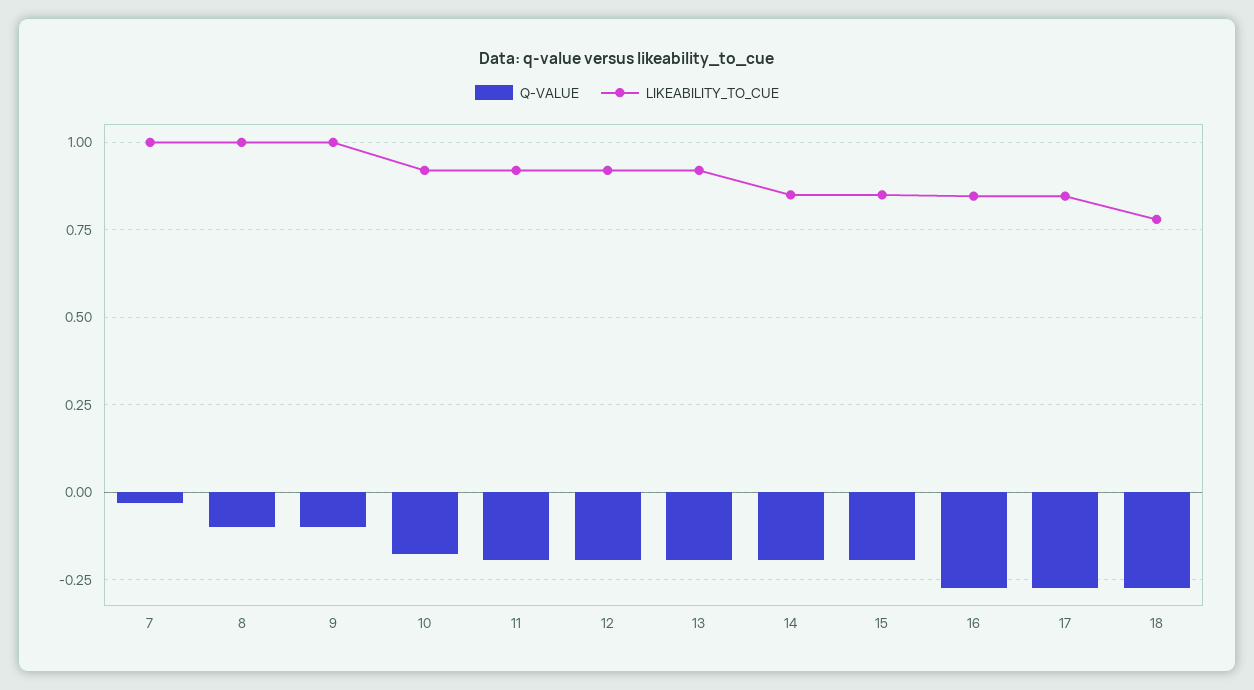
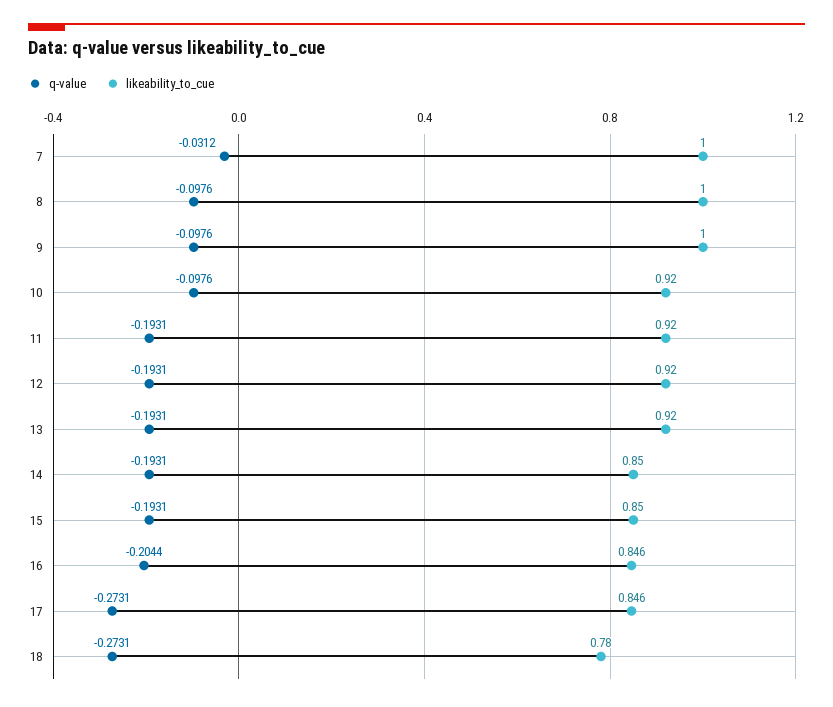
  {
    "Q-VALUE": {
      "7": -0.0312,
      "8": -0.0976,
      "9": -0.0976,
-     "10": -0.175,
+     "10": -0.0976,
      "11": -0.1931,
      "12": -0.1931,
      "13": -0.1931,
      "14": -0.1931,
      "15": -0.1931,
-     "16": -0.275,
+     "16": -0.2044,
      "17": -0.2731,
      "18": -0.2731
    },
    "LIKEABILITY_TO_CUE": {
      "7": 1,
      "8": 1,
      "9": 1,
      "10": 0.92,
      "11": 0.92,
      "12": 0.92,
      "13": 0.92,
      "14": 0.85,
      "15": 0.85,
      "16": 0.846,
      "17": 0.846,
      "18": 0.78
    }
  }

